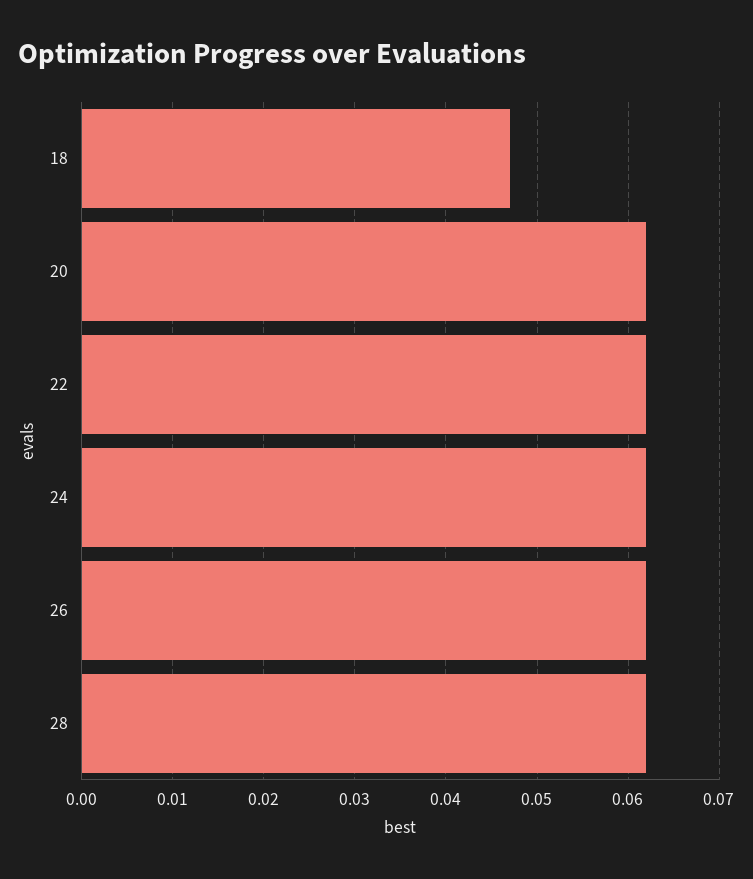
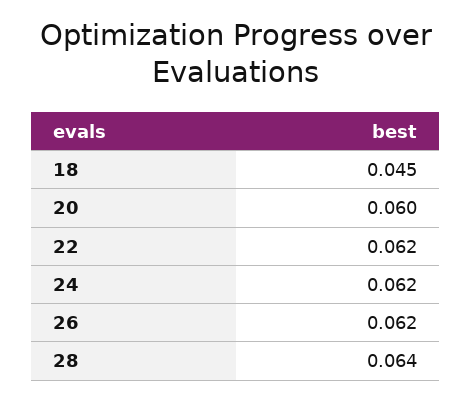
  {
-   "18": 0.047,
+   "18": 0.045,
-   "20": 0.062,
+   "20": 0.06,
    "22": 0.062,
    "24": 0.062,
    "26": 0.062,
-   "28": 0.062
+   "28": 0.064
  }

